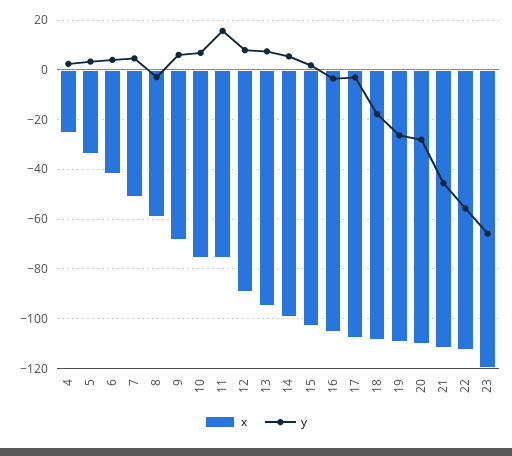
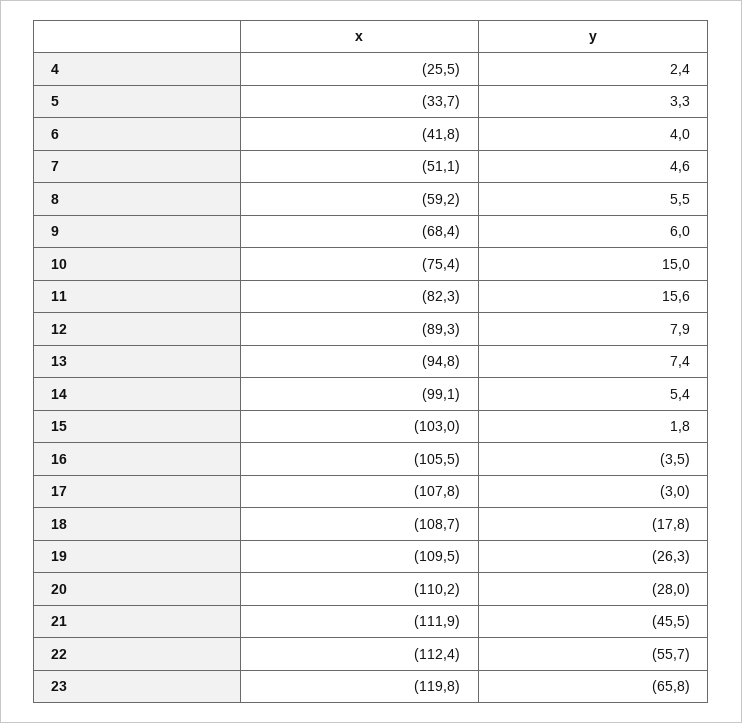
  {
    "x": {
      "4": -25.5,
      "5": -33.7,
      "6": -41.8,
      "7": -51.1,
      "8": -59.2,
      "9": -68.4,
      "10": -75.4,
-     "11": -75,
+     "11": -82.3,
      "12": -89.3,
      "13": -94.8,
      "14": -99.1,
      "15": -103,
      "16": -105.5,
      "17": -107.8,
      "18": -108.7,
      "19": -109.5,
      "20": -110.2,
      "21": -111.9,
      "22": -112.4,
      "23": -119.8
    },
    "y": {
      "4": 2.4,
      "5": 3.3,
      "6": 4,
      "7": 4.6,
-     "8": -2.5,
+     "8": 5.5,
      "9": 6,
-     "10": 7.5,
+     "10": 15,
      "11": 15.6,
      "12": 7.9,
      "13": 7.4,
      "14": 5.4,
      "15": 1.8,
      "16": -3.5,
      "17": -3,
      "18": -17.8,
      "19": -26.3,
      "20": -28,
      "21": -45.5,
      "22": -55.7,
      "23": -65.8
    }
  }

